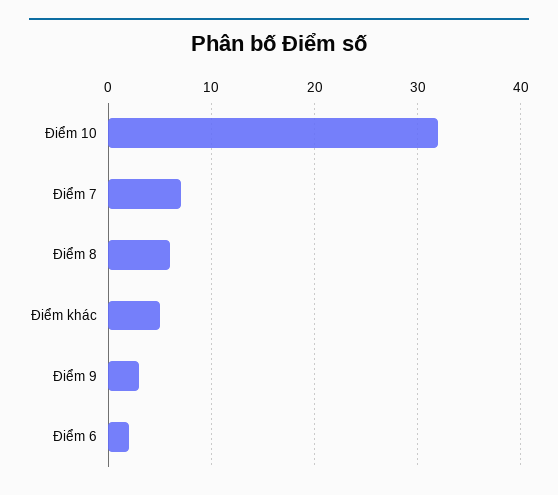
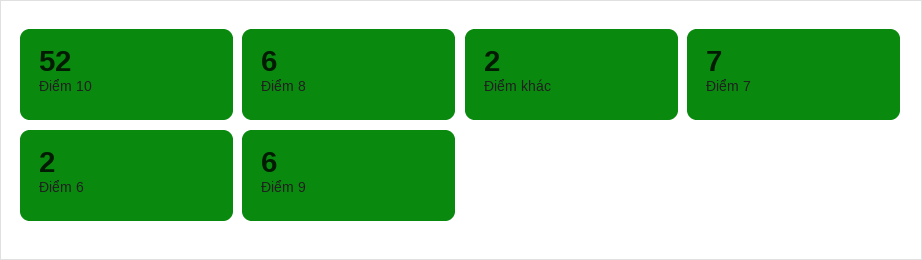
  {
-   "Điểm 10": 32,
+   "Điểm 10": 52,
    "Điểm 7": 7,
    "Điểm 8": 6,
-   "Điểm khác": 5,
+   "Điểm khác": 2,
-   "Điểm 9": 3,
+   "Điểm 9": 6,
    "Điểm 6": 2
  }

